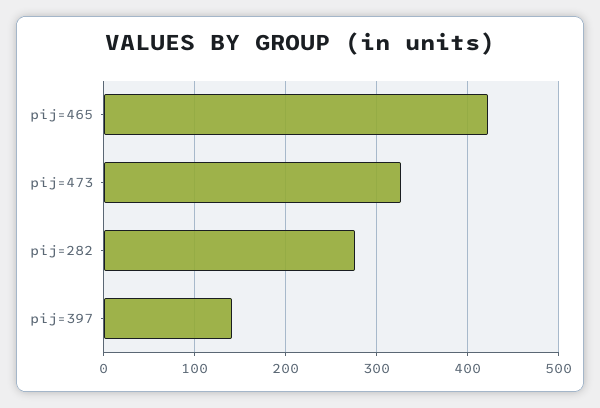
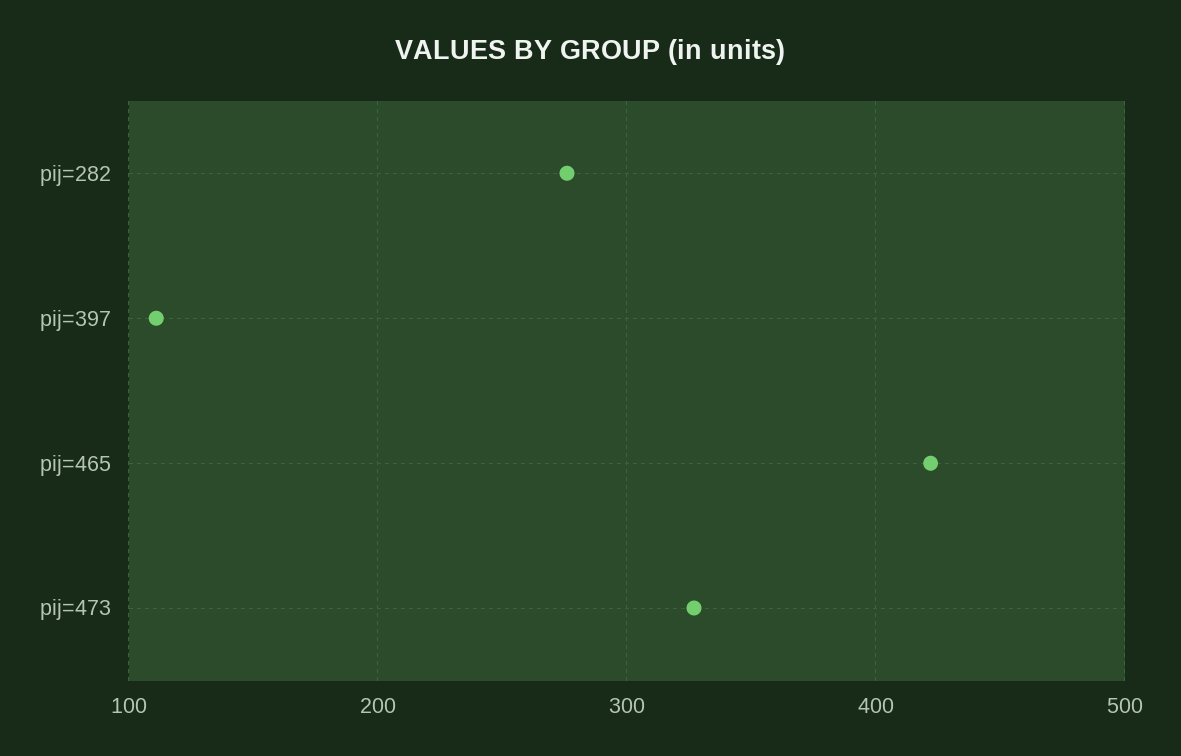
  {
    "pij=465": 420,
    "pij=473": 330,
    "pij=282": 280,
-   "pij=397": 140
+   "pij=397": 110
  }

